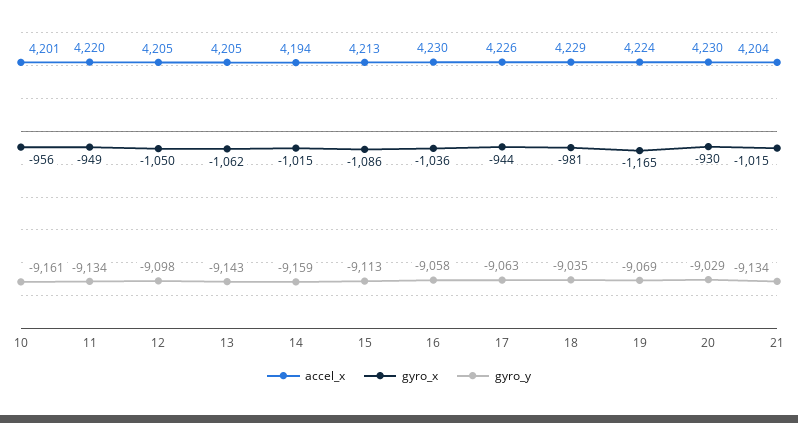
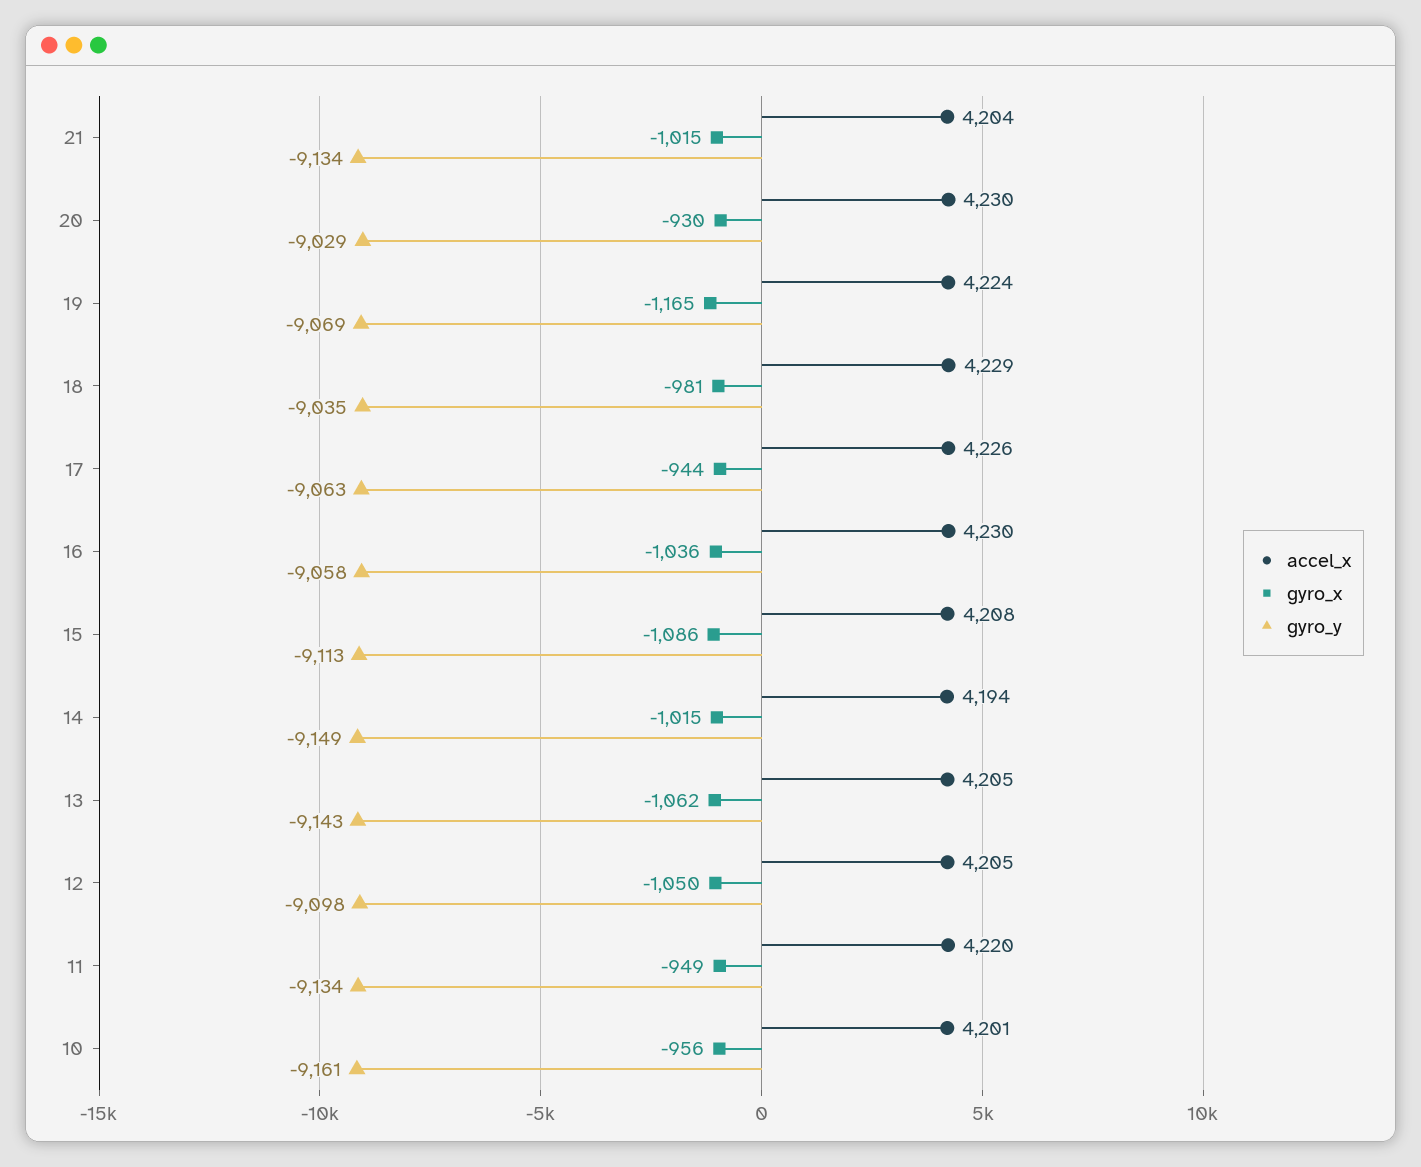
  {
    "accel_x": {
      "10": 4201,
      "11": 4220,
      "12": 4205,
      "13": 4205,
      "14": 4194,
-     "15": 4213,
+     "15": 4208,
      "16": 4230,
      "17": 4226,
      "18": 4229,
      "19": 4224,
      "20": 4230,
      "21": 4204
    },
    "gyro_x": {
      "10": -956,
      "11": -949,
      "12": -1050,
      "13": -1062,
      "14": -1015,
      "15": -1086,
      "16": -1036,
      "17": -944,
      "18": -981,
      "19": -1165,
      "20": -930,
      "21": -1015
    },
    "gyro_y": {
      "10": -9161,
      "11": -9134,
      "12": -9098,
      "13": -9143,
-     "14": -9159,
+     "14": -9149,
      "15": -9113,
      "16": -9058,
      "17": -9063,
      "18": -9035,
      "19": -9069,
      "20": -9029,
      "21": -9134
    }
  }

